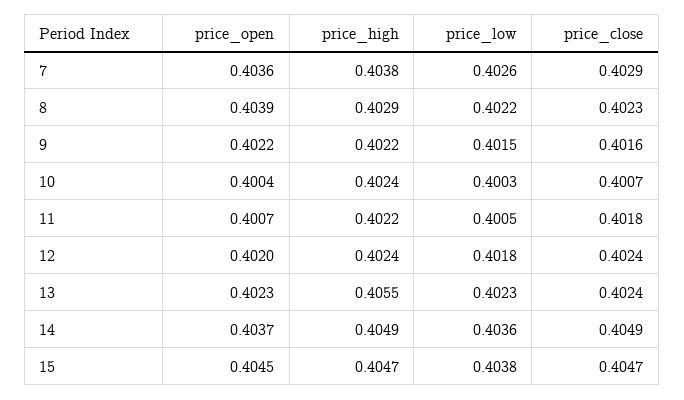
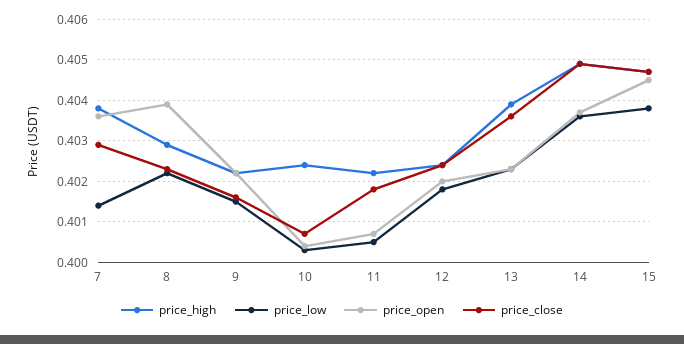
  {
    "price_open": {
      "7": 0.4036,
      "8": 0.4039,
      "9": 0.4022,
      "10": 0.4004,
      "11": 0.4007,
      "12": 0.402,
      "13": 0.4023,
      "14": 0.4037,
      "15": 0.4045
    },
    "price_high": {
      "7": 0.4038,
      "8": 0.4029,
      "9": 0.4022,
      "10": 0.4024,
      "11": 0.4022,
      "12": 0.4024,
-     "13": 0.4055,
+     "13": 0.404,
      "14": 0.4049,
      "15": 0.4047
    },
    "price_low": {
-     "7": 0.4026,
+     "7": 0.4015,
      "8": 0.4022,
      "9": 0.4015,
      "10": 0.4003,
      "11": 0.4005,
      "12": 0.4018,
      "13": 0.4023,
      "14": 0.4036,
      "15": 0.4038
    },
    "price_close": {
      "7": 0.4029,
      "8": 0.4023,
      "9": 0.4016,
      "10": 0.4007,
      "11": 0.4018,
      "12": 0.4024,
-     "13": 0.4024,
+     "13": 0.4035,
      "14": 0.4049,
      "15": 0.4047
    }
  }

